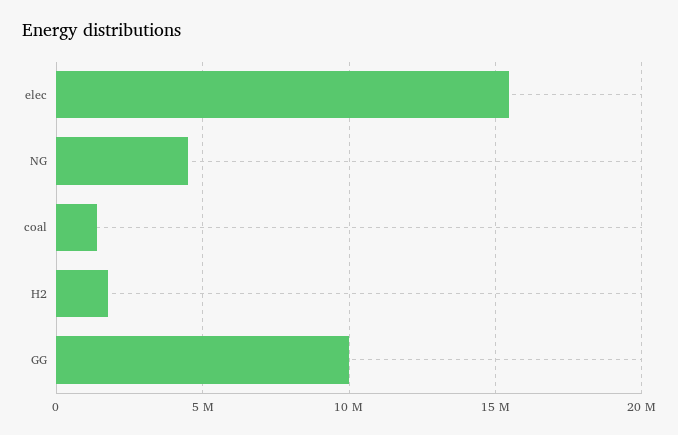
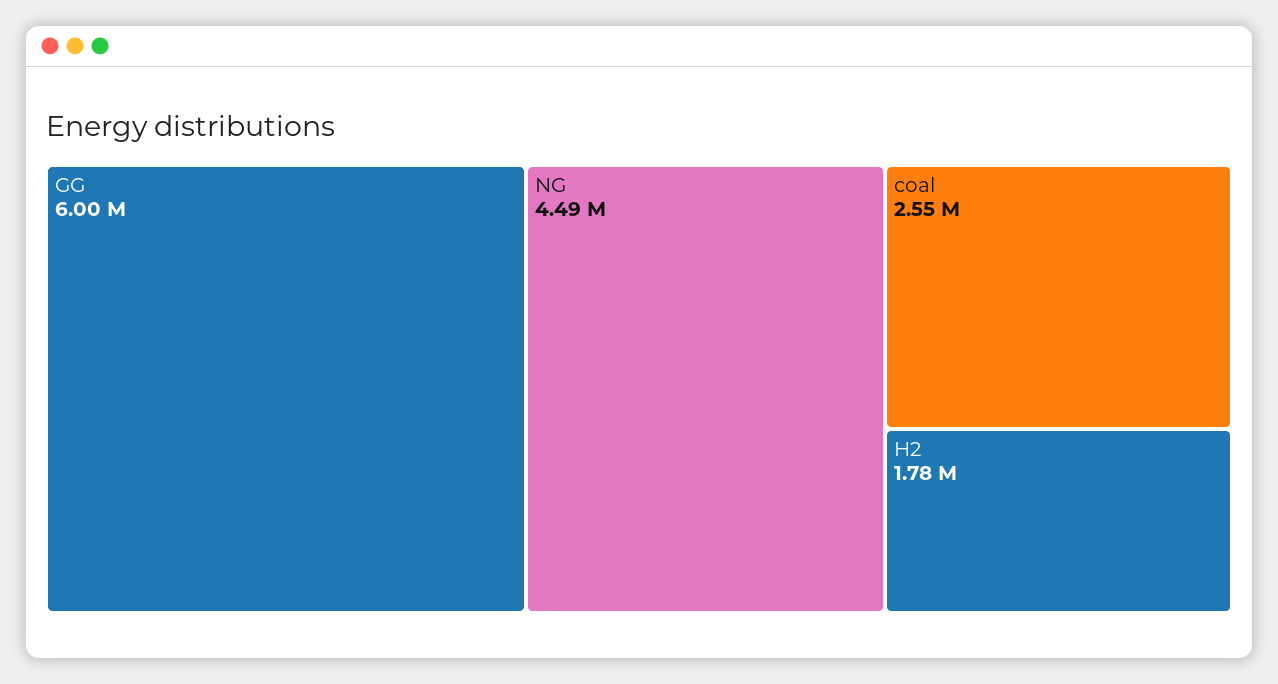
  {
-   "elec": 15500000,
    "NG": 4490000,
-   "coal": 1500000,
+   "coal": 2550000,
    "H2": 1780000,
-   "GG": 10000000
+   "GG": 6000000
  }

